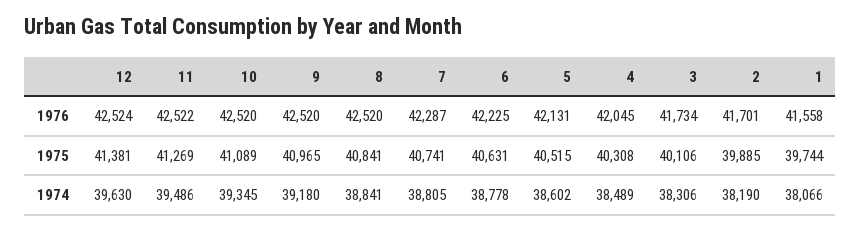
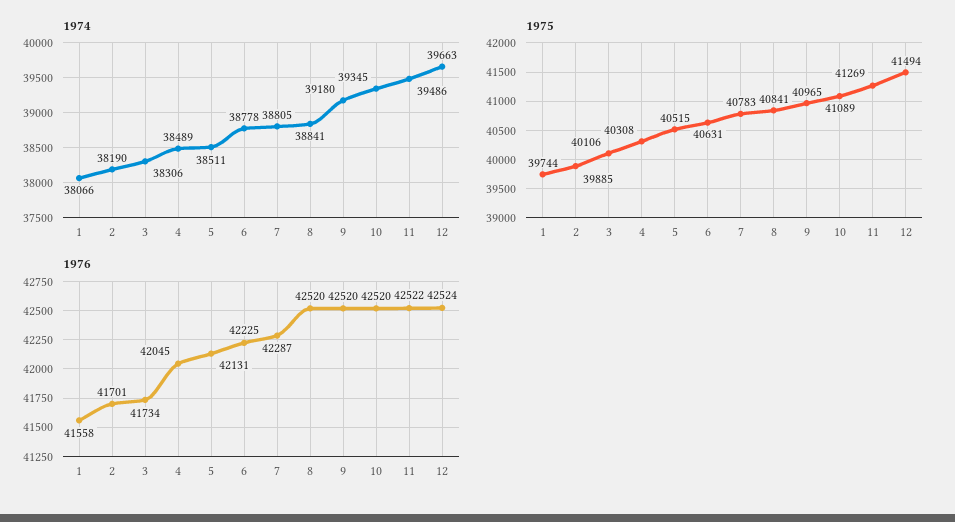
  {
    "1976": {
      "12": 42524,
      "11": 42522,
      "10": 42520,
      "9": 42520,
      "8": 42520,
      "7": 42287,
      "6": 42225,
      "5": 42131,
      "4": 42045,
      "3": 41734,
      "2": 41701,
      "1": 41558
    },
    "1975": {
-     "12": 41381,
+     "12": 41494,
      "11": 41269,
      "10": 41089,
      "9": 40965,
      "8": 40841,
-     "7": 40741,
+     "7": 40783,
      "6": 40631,
      "5": 40515,
      "4": 40308,
      "3": 40106,
      "2": 39885,
      "1": 39744
    },
    "1974": {
-     "12": 39630,
+     "12": 39663,
      "11": 39486,
      "10": 39345,
      "9": 39180,
      "8": 38841,
      "7": 38805,
      "6": 38778,
-     "5": 38602,
+     "5": 38511,
      "4": 38489,
      "3": 38306,
      "2": 38190,
      "1": 38066
    }
  }

